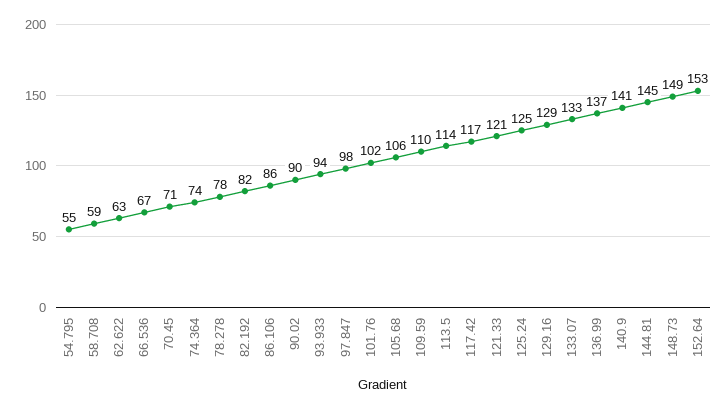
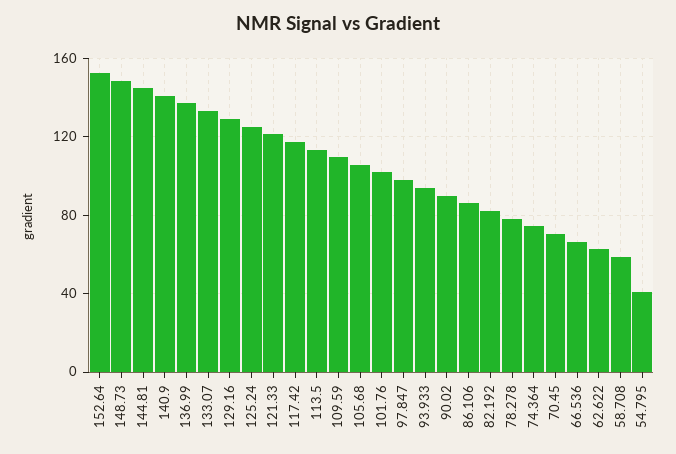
  {
-   "54.795": 55,
+   "54.795": 40,
    "58.708": 59,
    "62.622": 63,
    "66.536": 67,
    "70.45": 71,
    "74.364": 74,
    "78.278": 78,
    "82.192": 82,
    "86.106": 86,
    "90.02": 90,
    "93.933": 94,
    "97.847": 98,
    "101.76": 102,
    "105.68": 106,
    "109.59": 110,
    "113.5": 114,
    "117.42": 117,
    "121.33": 121,
    "125.24": 125,
    "129.16": 129,
    "133.07": 133,
    "136.99": 137,
    "140.9": 141,
    "144.81": 145,
    "148.73": 149,
    "152.64": 153
  }

